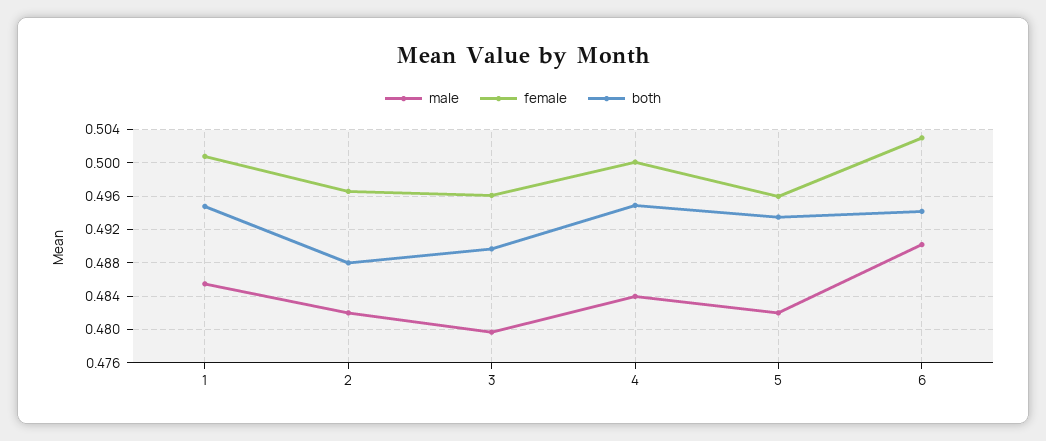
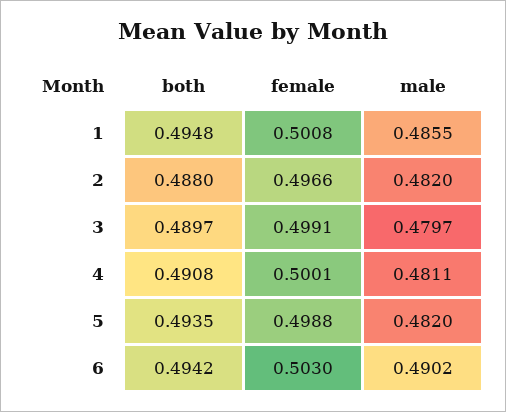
  {
    "male": {
      "1": 0.4855,
      "2": 0.482,
      "3": 0.4797,
-     "4": 0.484,
+     "4": 0.4811,
      "5": 0.482,
      "6": 0.4902
    },
    "female": {
      "1": 0.5008,
      "2": 0.4966,
-     "3": 0.496,
+     "3": 0.4991,
      "4": 0.5001,
-     "5": 0.496,
+     "5": 0.4988,
      "6": 0.503
    },
    "both": {
      "1": 0.4948,
      "2": 0.488,
      "3": 0.4897,
-     "4": 0.495,
+     "4": 0.4908,
      "5": 0.4935,
      "6": 0.4942
    }
  }

